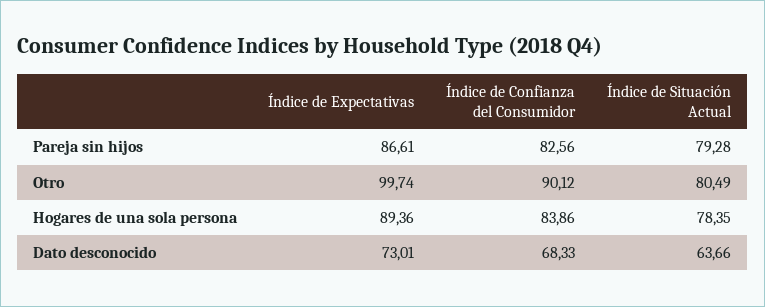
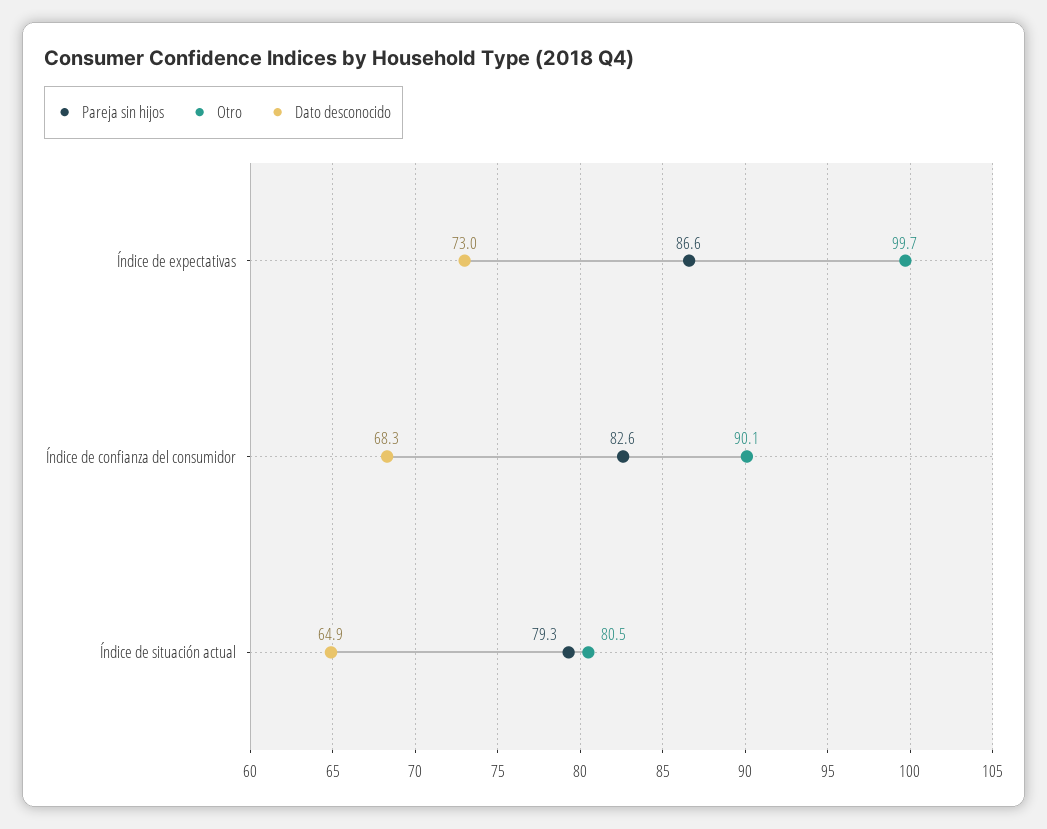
  {
    "Pareja sin hijos": {
      "Índice de Expectativas": 86.61,
      "Índice de Confianza del Consumidor": 82.56,
      "Índice de Situación Actual": 79.28
    },
    "Otro": {
      "Índice de Expectativas": 99.74,
      "Índice de Confianza del Consumidor": 90.12,
      "Índice de Situación Actual": 80.49
    },
-   "Hogares de una sola persona": {
-     "Índice de Expectativas": 89.36,
-     "Índice de Confianza del Consumidor": 83.86,
-     "Índice de Situación Actual": 78.35
-   },
    "Dato desconocido": {
      "Índice de Expectativas": 73.01,
      "Índice de Confianza del Consumidor": 68.33,
-     "Índice de Situación Actual": 63.66
+     "Índice de Situación Actual": 64.9
    }
  }

